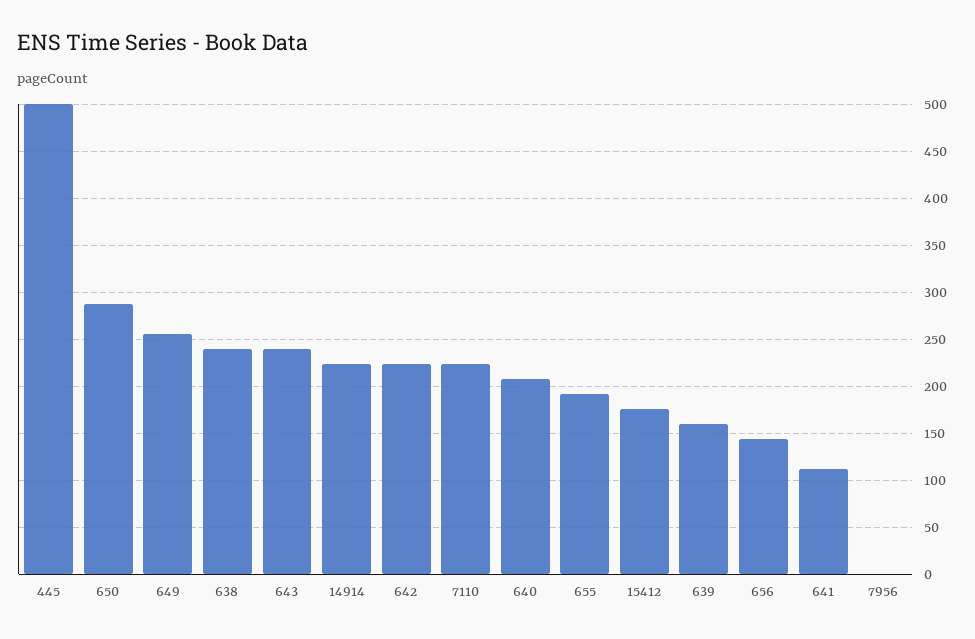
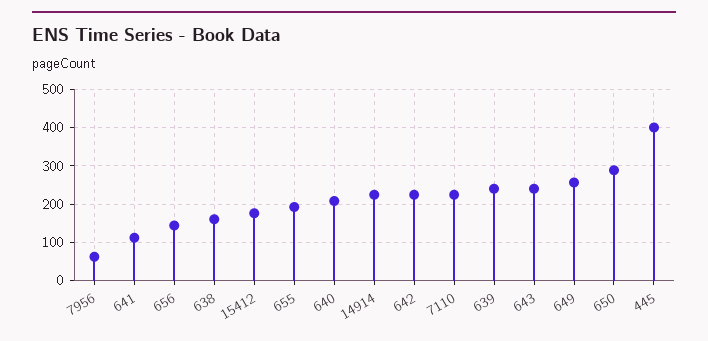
  {
-   "445": 500,
+   "445": 400,
    "650": 290,
    "649": 260,
-   "638": 240,
+   "638": 160,
    "643": 240,
    "14914": 220,
    "642": 220,
    "7110": 220,
    "640": 210,
    "655": 190,
    "15412": 180,
-   "639": 160,
+   "639": 240,
    "656": 140,
    "641": 110,
-   "7956": 0
+   "7956": 60
  }

